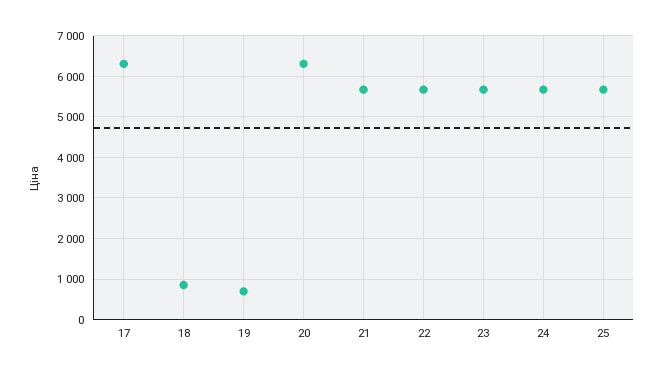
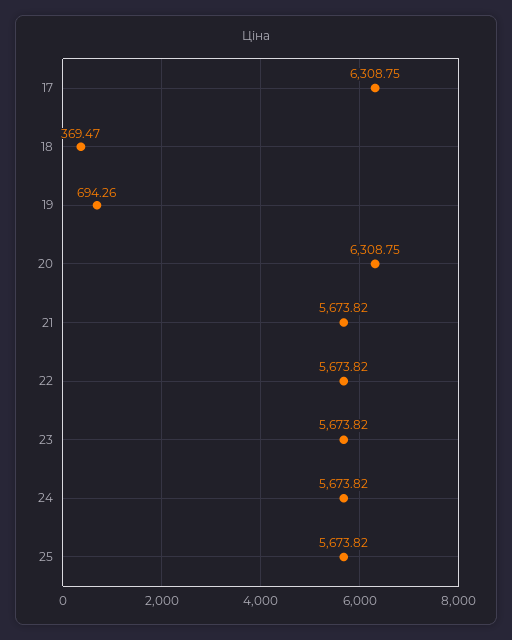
  {
    "17": 6308.75,
-   "18": 800,
+   "18": 369.47,
    "19": 694.26,
    "20": 6308.75,
    "21": 5673.82,
    "22": 5673.82,
    "23": 5673.82,
    "24": 5673.82,
    "25": 5673.82
  }

